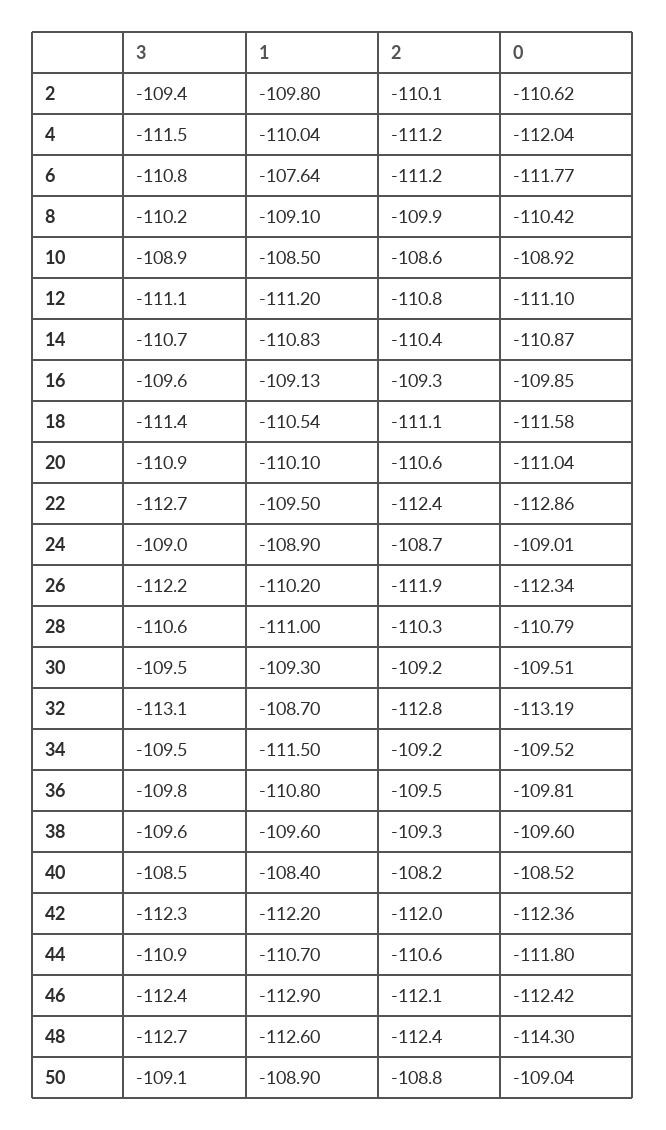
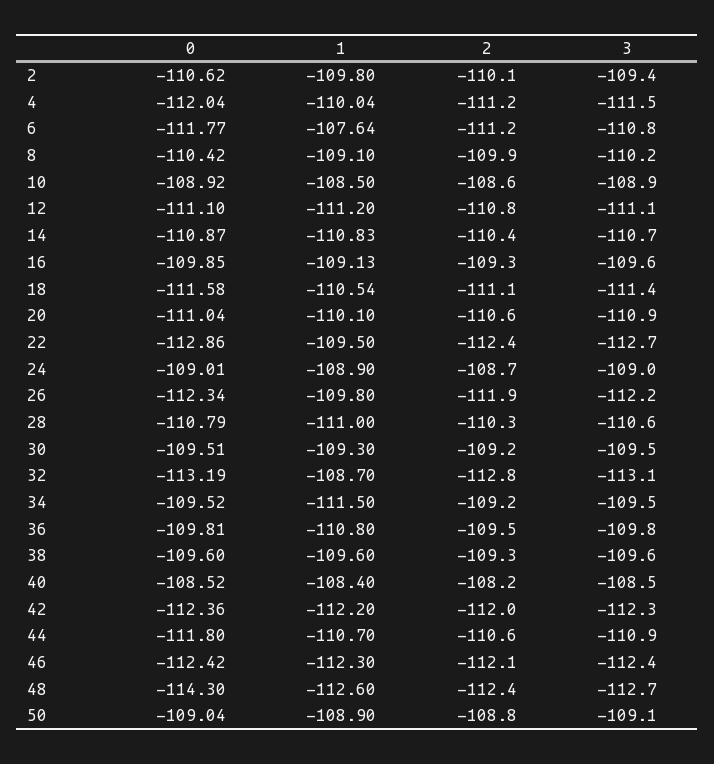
  {
    "3": {
      "2": -109.4,
      "4": -111.5,
      "6": -110.8,
      "8": -110.2,
      "10": -108.9,
      "12": -111.1,
      "14": -110.7,
      "16": -109.6,
      "18": -111.4,
      "20": -110.9,
      "22": -112.7,
      "24": -109,
      "26": -112.2,
      "28": -110.6,
      "30": -109.5,
      "32": -113.1,
      "34": -109.5,
      "36": -109.8,
      "38": -109.6,
      "40": -108.5,
      "42": -112.3,
      "44": -110.9,
      "46": -112.4,
      "48": -112.7,
      "50": -109.1
    },
    "1": {
      "2": -109.8,
      "4": -110.04,
      "6": -107.64,
      "8": -109.1,
      "10": -108.5,
      "12": -111.2,
      "14": -110.83,
      "16": -109.13,
      "18": -110.54,
      "20": -110.1,
      "22": -109.5,
      "24": -108.9,
-     "26": -110.2,
+     "26": -109.8,
      "28": -111,
      "30": -109.3,
      "32": -108.7,
      "34": -111.5,
      "36": -110.8,
      "38": -109.6,
      "40": -108.4,
      "42": -112.2,
      "44": -110.7,
-     "46": -112.9,
+     "46": -112.3,
      "48": -112.6,
      "50": -108.9
    },
    "2": {
      "2": -110.1,
      "4": -111.2,
      "6": -111.2,
      "8": -109.9,
      "10": -108.6,
      "12": -110.8,
      "14": -110.4,
      "16": -109.3,
      "18": -111.1,
      "20": -110.6,
      "22": -112.4,
      "24": -108.7,
      "26": -111.9,
      "28": -110.3,
      "30": -109.2,
      "32": -112.8,
      "34": -109.2,
      "36": -109.5,
      "38": -109.3,
      "40": -108.2,
      "42": -112,
      "44": -110.6,
      "46": -112.1,
      "48": -112.4,
      "50": -108.8
    },
    "0": {
      "2": -110.62,
      "4": -112.04,
      "6": -111.77,
      "8": -110.42,
      "10": -108.92,
      "12": -111.1,
      "14": -110.87,
      "16": -109.85,
      "18": -111.58,
      "20": -111.04,
      "22": -112.86,
      "24": -109.01,
      "26": -112.34,
      "28": -110.79,
      "30": -109.51,
      "32": -113.19,
      "34": -109.52,
      "36": -109.81,
      "38": -109.6,
      "40": -108.52,
      "42": -112.36,
      "44": -111.8,
      "46": -112.42,
      "48": -114.3,
      "50": -109.04
    }
  }

